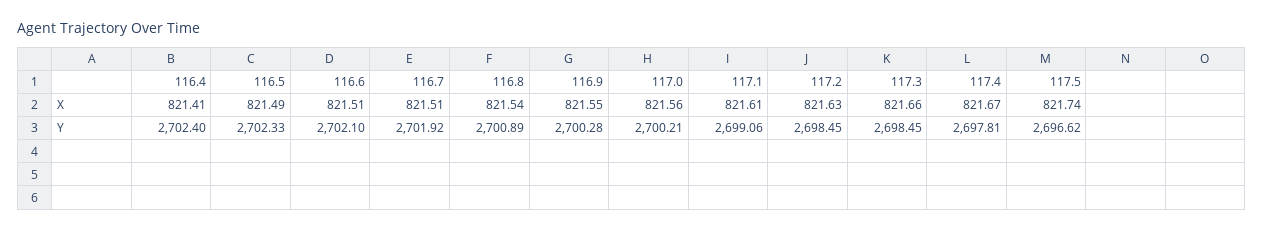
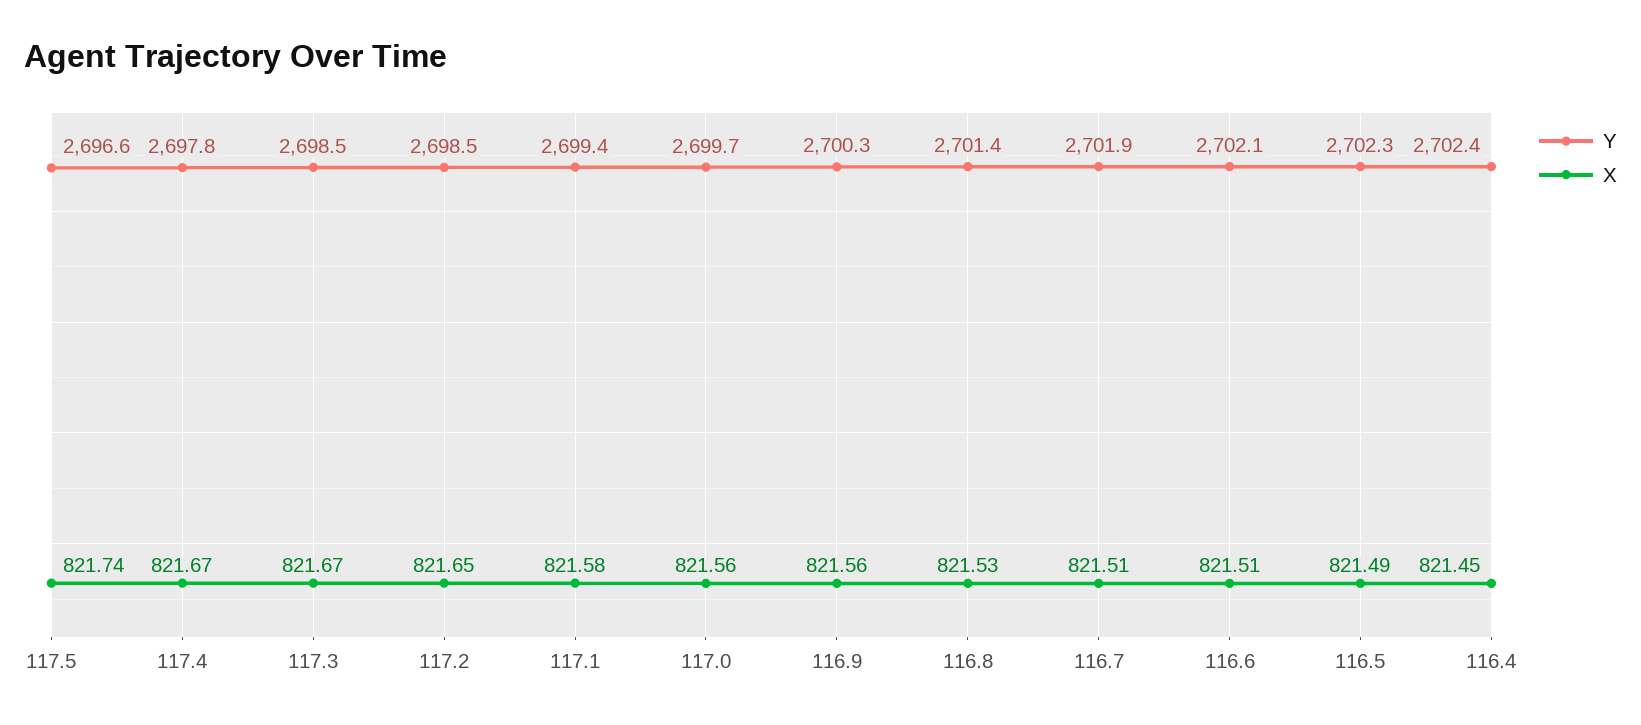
  {
    "X": {
-     "116.4": 821.41,
+     "116.4": 821.45,
      "116.5": 821.49,
      "116.6": 821.51,
      "116.7": 821.51,
-     "116.8": 821.54,
+     "116.8": 821.53,
-     "116.9": 821.55,
+     "116.9": 821.56,
      "117.0": 821.56,
-     "117.1": 821.61,
+     "117.1": 821.58,
-     "117.2": 821.63,
+     "117.2": 821.65,
-     "117.3": 821.66,
+     "117.3": 821.67,
      "117.4": 821.67,
      "117.5": 821.74
    },
    "Y": {
      "116.4": 2702.4,
      "116.5": 2702.33,
      "116.6": 2702.1,
      "116.7": 2701.92,
-     "116.8": 2700.89,
+     "116.8": 2701.4,
      "116.9": 2700.28,
-     "117.0": 2700.21,
+     "117.0": 2699.7,
-     "117.1": 2699.06,
+     "117.1": 2699.4,
      "117.2": 2698.45,
      "117.3": 2698.45,
      "117.4": 2697.81,
      "117.5": 2696.62
    }
  }

